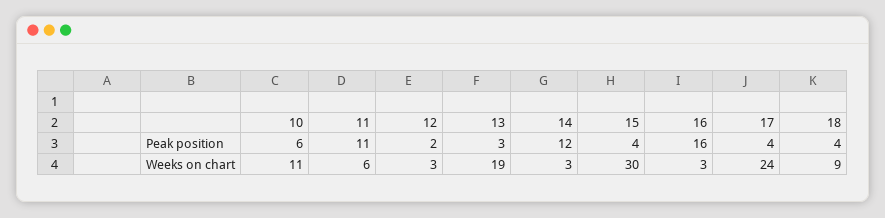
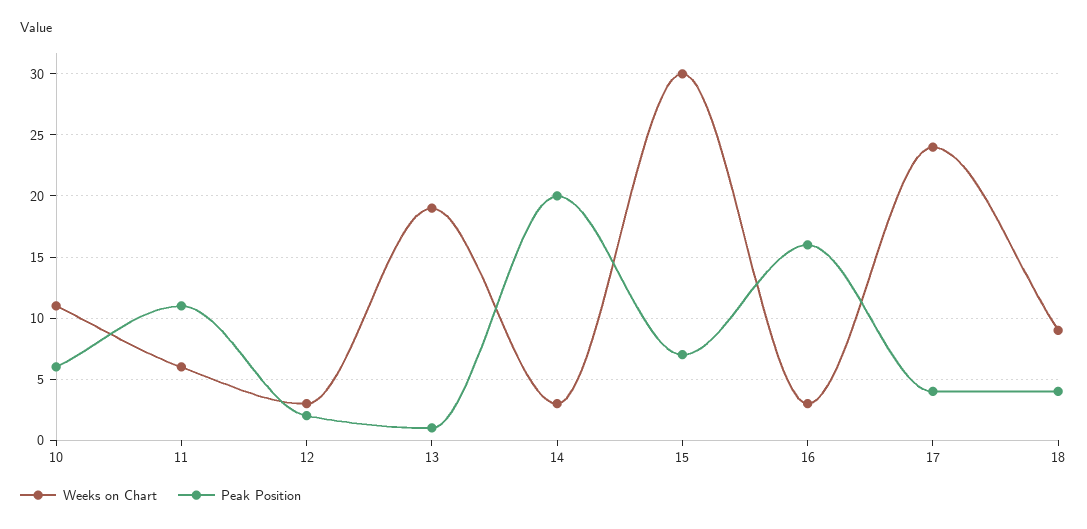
  {
    "Peak position": {
      "10": 6,
      "11": 11,
      "12": 2,
-     "13": 3,
+     "13": 1,
-     "14": 12,
+     "14": 20,
-     "15": 4,
+     "15": 7,
      "16": 16,
      "17": 4,
      "18": 4
    },
    "Weeks on chart": {
      "10": 11,
      "11": 6,
      "12": 3,
      "13": 19,
      "14": 3,
      "15": 30,
      "16": 3,
      "17": 24,
      "18": 9
    }
  }

